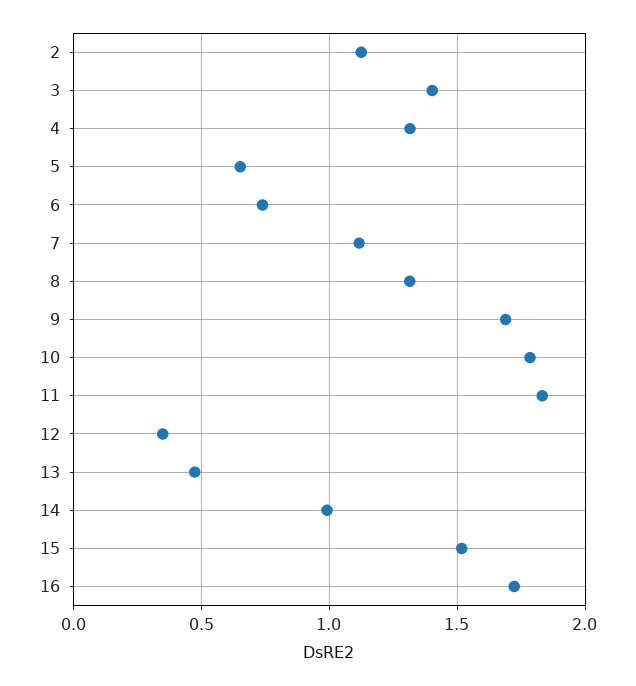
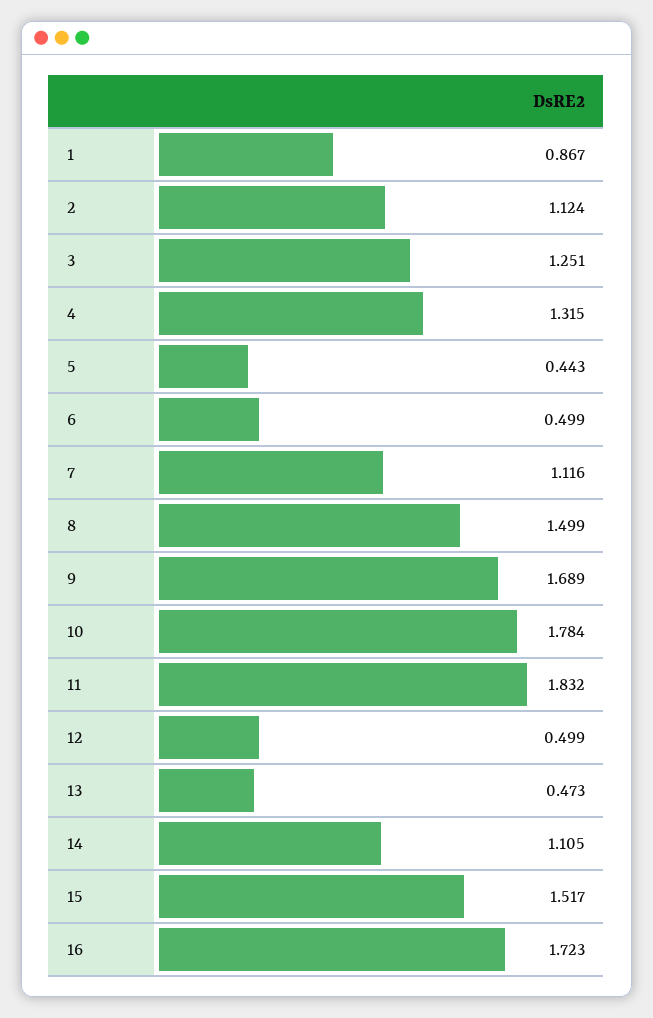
  {
    "2": 1.124,
-   "3": 1.4,
+   "3": 1.251,
    "4": 1.315,
-   "5": 0.65,
+   "5": 0.443,
-   "6": 0.75,
+   "6": 0.499,
    "7": 1.116,
-   "8": 1.3,
+   "8": 1.499,
    "9": 1.689,
    "10": 1.784,
    "11": 1.832,
-   "12": 0.35,
+   "12": 0.499,
    "13": 0.473,
-   "14": 1,
+   "14": 1.105,
    "15": 1.517,
-   "16": 1.723
+   "16": 1.723,
+   "1": 0.867
  }

